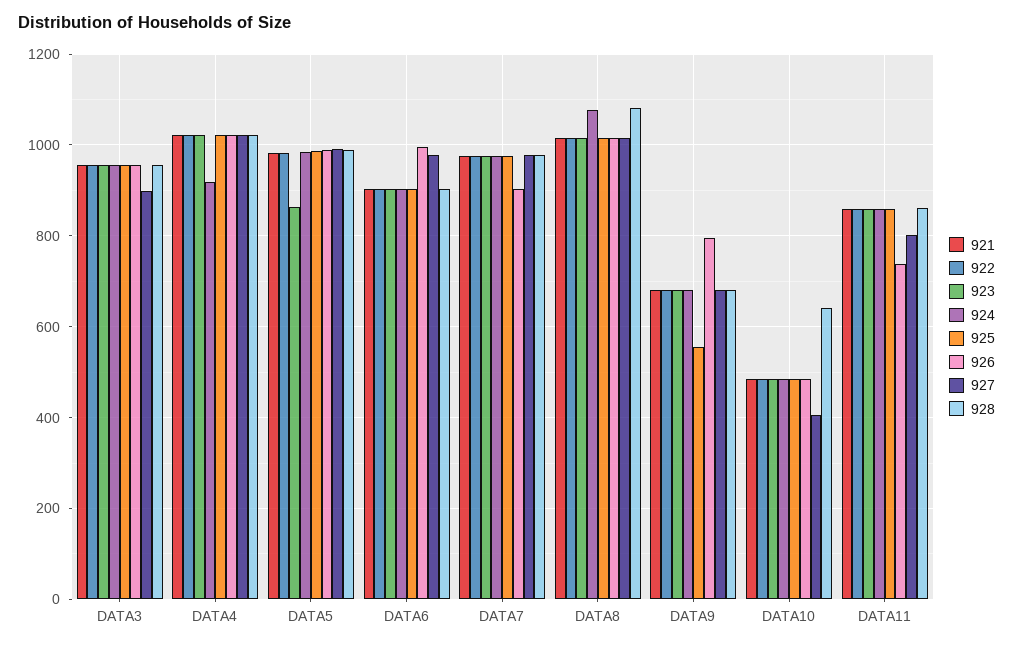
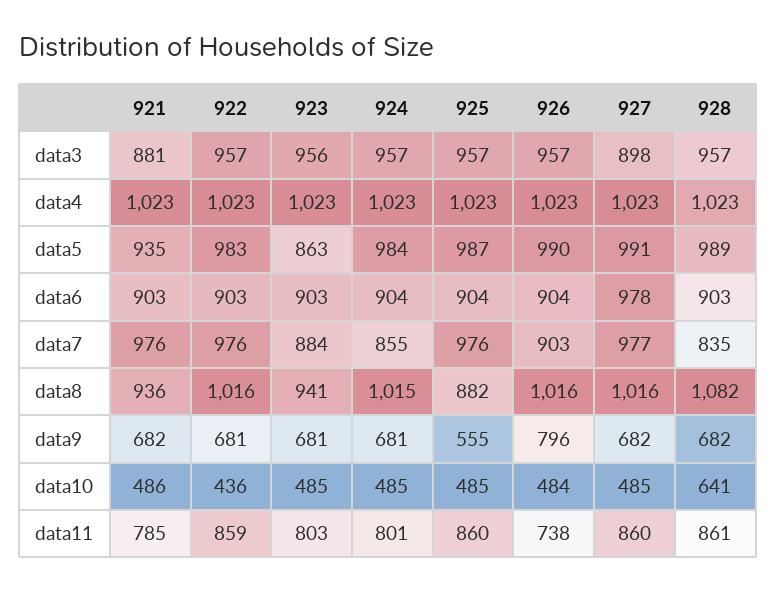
  {
    "921": {
-     "DATA3": 960,
+     "DATA3": 881,
      "DATA4": 1023,
-     "DATA5": 980,
+     "DATA5": 935,
      "DATA6": 903,
      "DATA7": 976,
-     "DATA8": 1020,
+     "DATA8": 936,
      "DATA9": 682,
      "DATA10": 486,
-     "DATA11": 860
+     "DATA11": 785
    },
    "922": {
      "DATA3": 957,
      "DATA4": 1023,
      "DATA5": 983,
      "DATA6": 903,
      "DATA7": 976,
      "DATA8": 1016,
      "DATA9": 681,
-     "DATA10": 480,
+     "DATA10": 436,
      "DATA11": 859
    },
    "923": {
      "DATA3": 956,
      "DATA4": 1023,
      "DATA5": 863,
      "DATA6": 903,
-     "DATA7": 980,
+     "DATA7": 884,
-     "DATA8": 1020,
+     "DATA8": 941,
      "DATA9": 681,
      "DATA10": 485,
-     "DATA11": 860
+     "DATA11": 803
    },
    "924": {
      "DATA3": 957,
-     "DATA4": 920,
+     "DATA4": 1023,
      "DATA5": 984,
      "DATA6": 904,
-     "DATA7": 980,
+     "DATA7": 855,
-     "DATA8": 1080,
+     "DATA8": 1015,
      "DATA9": 681,
      "DATA10": 485,
-     "DATA11": 860
+     "DATA11": 801
    },
    "925": {
      "DATA3": 957,
      "DATA4": 1023,
      "DATA5": 987,
      "DATA6": 904,
      "DATA7": 976,
-     "DATA8": 1020,
+     "DATA8": 882,
      "DATA9": 555,
      "DATA10": 485,
      "DATA11": 860
    },
    "926": {
      "DATA3": 957,
      "DATA4": 1023,
      "DATA5": 990,
-     "DATA6": 1000,
+     "DATA6": 904,
      "DATA7": 903,
      "DATA8": 1016,
      "DATA9": 796,
      "DATA10": 484,
      "DATA11": 738
    },
    "927": {
      "DATA3": 898,
      "DATA4": 1023,
      "DATA5": 991,
      "DATA6": 978,
      "DATA7": 977,
      "DATA8": 1016,
      "DATA9": 682,
-     "DATA10": 400,
+     "DATA10": 485,
-     "DATA11": 800
+     "DATA11": 860
    },
    "928": {
      "DATA3": 957,
      "DATA4": 1023,
      "DATA5": 989,
      "DATA6": 903,
-     "DATA7": 980,
+     "DATA7": 835,
      "DATA8": 1082,
      "DATA9": 682,
      "DATA10": 641,
      "DATA11": 861
    }
  }

